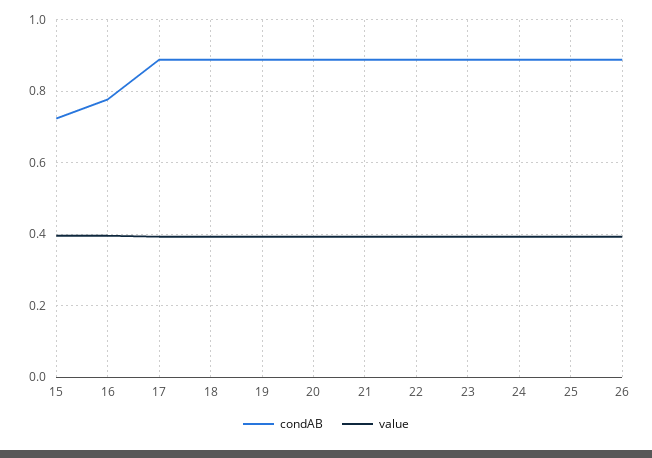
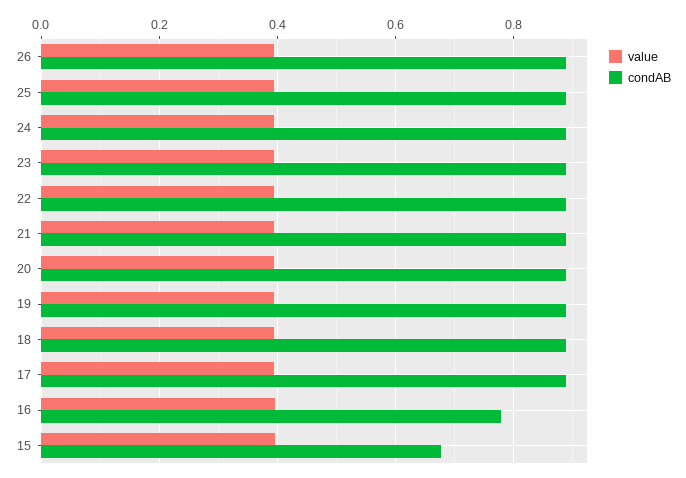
  {
    "condAB": {
-     "15": 0.72,
+     "15": 0.68,
      "16": 0.78,
      "17": 0.88,
      "18": 0.88,
      "19": 0.88,
      "20": 0.88,
      "21": 0.88,
      "22": 0.88,
      "23": 0.88,
      "24": 0.88,
      "25": 0.88,
      "26": 0.88
    },
    "value": {
      "15": 0.4,
      "16": 0.4,
      "17": 0.4,
      "18": 0.4,
      "19": 0.4,
      "20": 0.4,
      "21": 0.4,
      "22": 0.4,
      "23": 0.4,
      "24": 0.4,
      "25": 0.4,
      "26": 0.4
    }
  }

